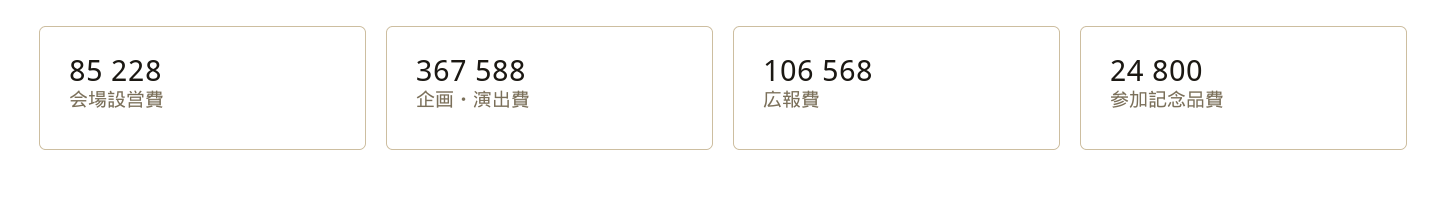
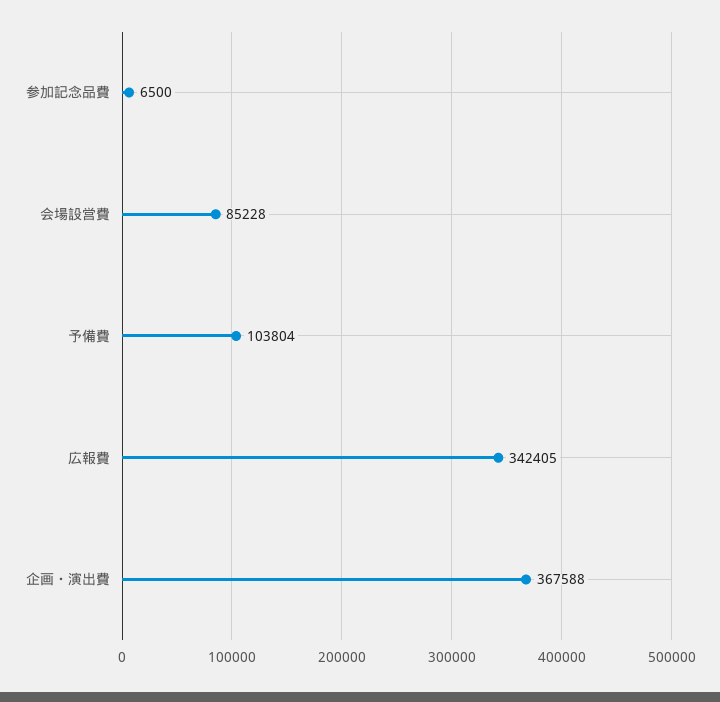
  {
    "会場設営費": 85228,
    "企画・演出費": 367588,
-   "広報費": 106568,
+   "広報費": 342405,
-   "参加記念品費": 24800
+   "参加記念品費": 6500,
+   "予備費": 103804
  }

